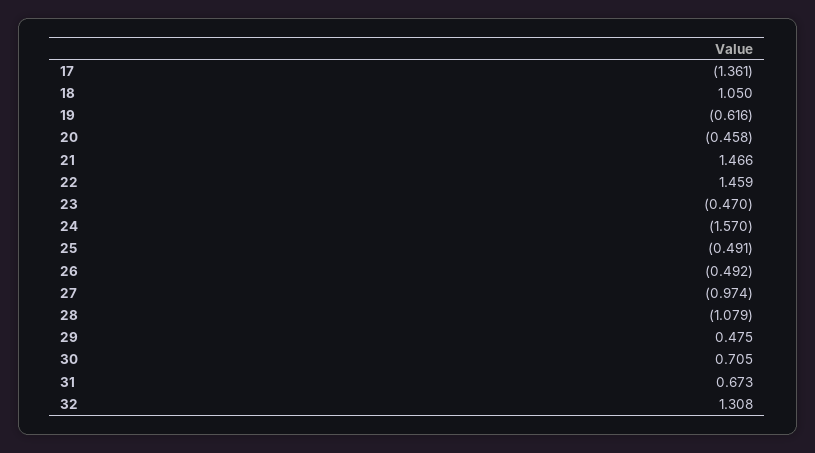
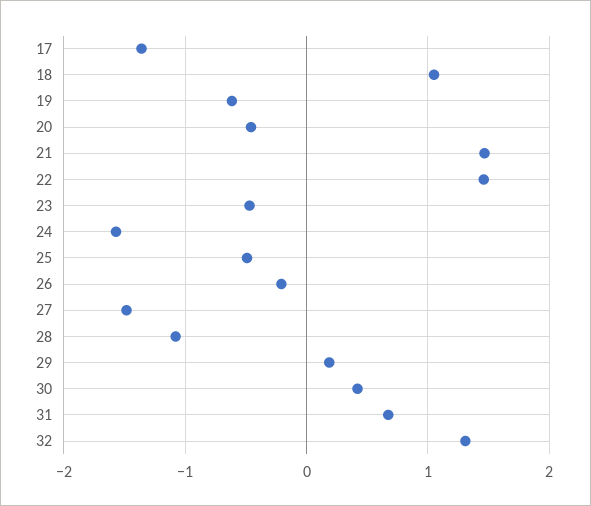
  {
    "17": -1.361,
    "18": 1.05,
    "19": -0.616,
    "20": -0.458,
    "21": 1.466,
    "22": 1.459,
    "23": -0.47,
    "24": -1.57,
    "25": -0.491,
-   "26": -0.492,
+   "26": -0.2,
-   "27": -0.974,
+   "27": -1.5,
    "28": -1.079,
-   "29": 0.475,
+   "29": 0.2,
-   "30": 0.705,
+   "30": 0.4,
    "31": 0.673,
    "32": 1.308
  }

